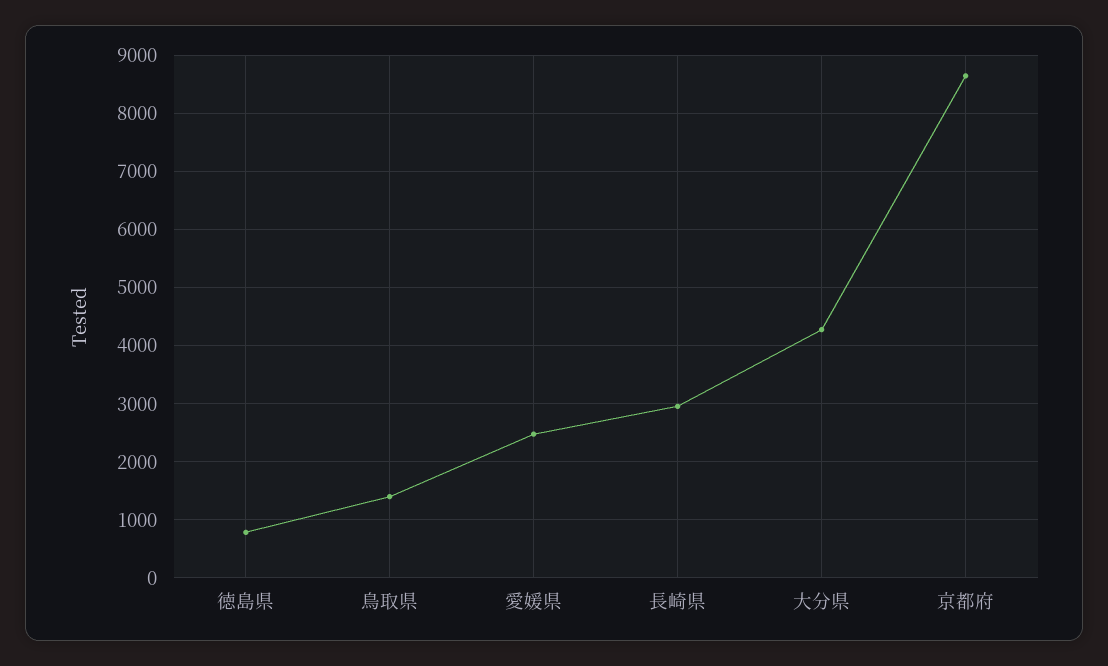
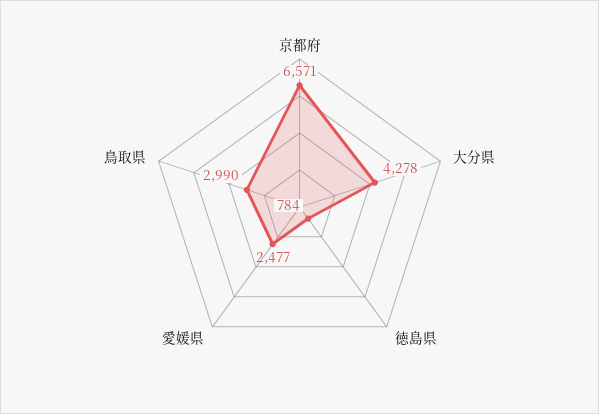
  {
    "徳島県": 784,
-   "鳥取県": 1400,
+   "鳥取県": 2990,
    "愛媛県": 2477,
-   "長崎県": 3000,
    "大分県": 4278,
-   "京都府": 8600
+   "京都府": 6571
  }

